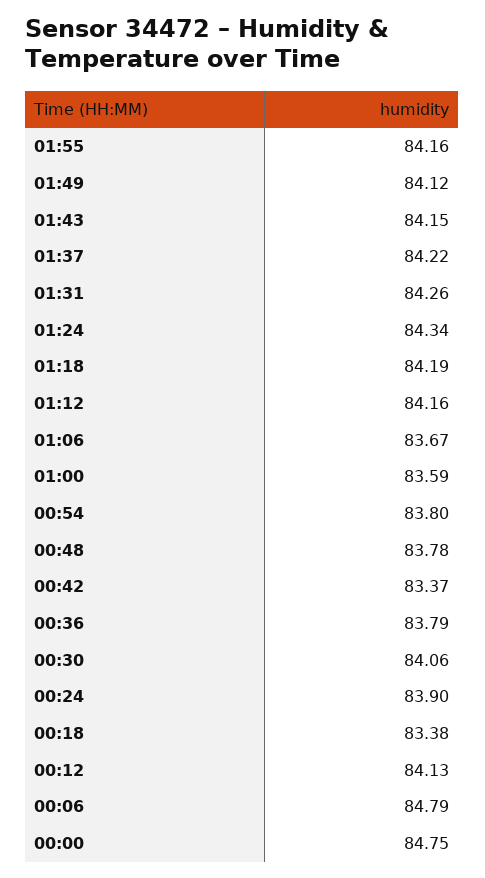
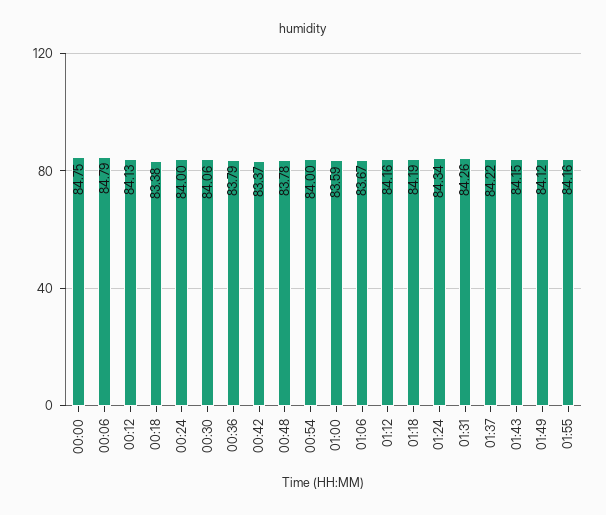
  {
    "01:55": 84.16,
    "01:49": 84.12,
    "01:43": 84.15,
    "01:37": 84.22,
    "01:31": 84.26,
    "01:24": 84.34,
    "01:18": 84.19,
    "01:12": 84.16,
    "01:06": 83.67,
    "01:00": 83.59,
-   "00:54": 83.8,
+   "00:54": 84,
    "00:48": 83.78,
    "00:42": 83.37,
    "00:36": 83.79,
    "00:30": 84.06,
-   "00:24": 83.9,
+   "00:24": 84,
    "00:18": 83.38,
    "00:12": 84.13,
    "00:06": 84.79,
    "00:00": 84.75
  }

